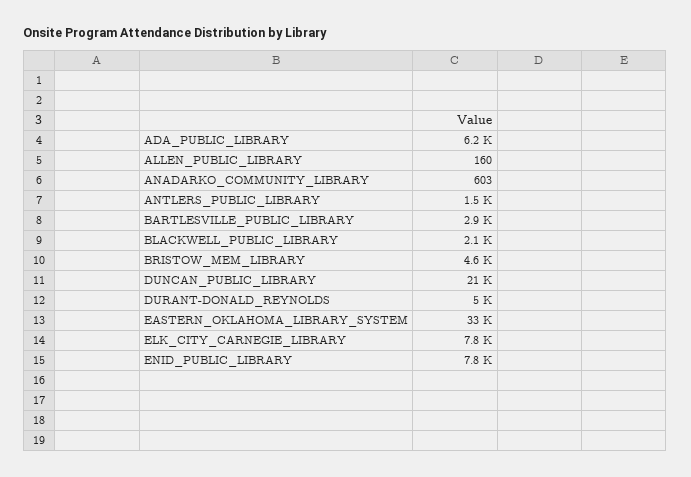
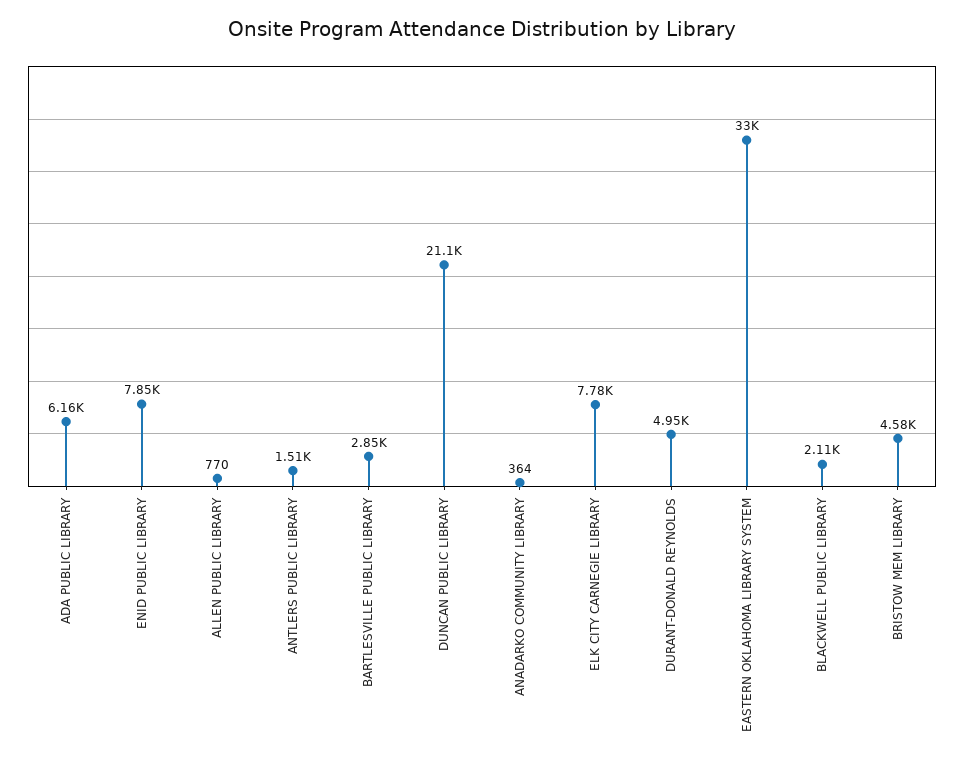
  {
    "ADA_PUBLIC_LIBRARY": 6160,
-   "ALLEN_PUBLIC_LIBRARY": 160,
+   "ALLEN_PUBLIC_LIBRARY": 770,
-   "ANADARKO_COMMUNITY_LIBRARY": 603,
+   "ANADARKO_COMMUNITY_LIBRARY": 364,
    "ANTLERS_PUBLIC_LIBRARY": 1510,
    "BARTLESVILLE_PUBLIC_LIBRARY": 2850,
    "BLACKWELL_PUBLIC_LIBRARY": 2110,
    "BRISTOW_MEM_LIBRARY": 4580,
    "DUNCAN_PUBLIC_LIBRARY": 21100,
    "DURANT-DONALD_REYNOLDS": 4950,
    "EASTERN_OKLAHOMA_LIBRARY_SYSTEM": 33000,
    "ELK_CITY_CARNEGIE_LIBRARY": 7780,
    "ENID_PUBLIC_LIBRARY": 7850
  }

